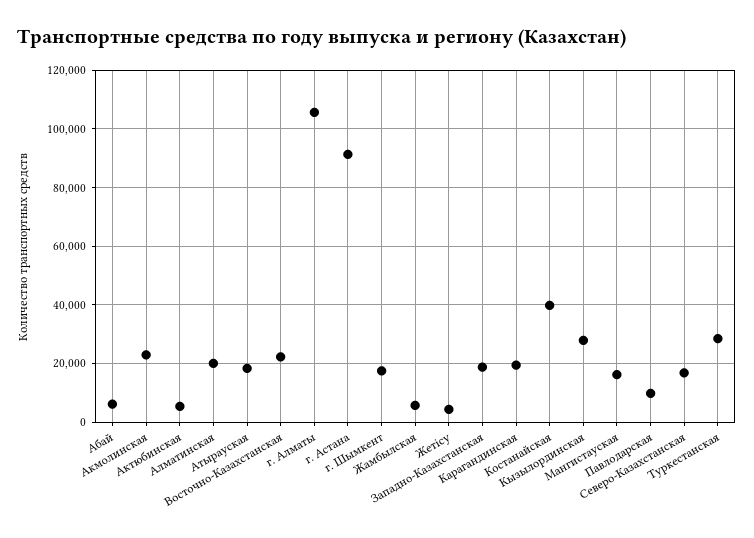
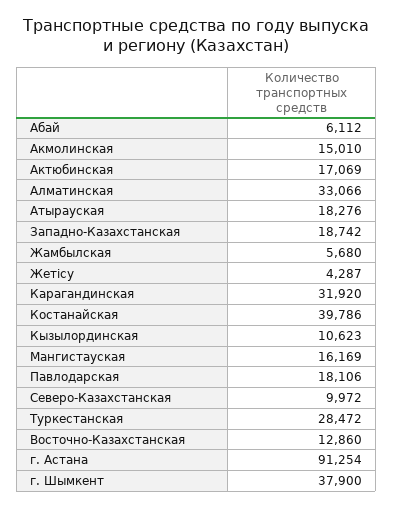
  {
    "Абай": 6112,
-   "Акмолинская": 22500,
+   "Акмолинская": 15010,
-   "Актюбинская": 5000,
+   "Актюбинская": 17069,
-   "Алматинская": 20000,
+   "Алматинская": 33066,
    "Атырауская": 18276,
-   "Восточно-Казахстанская": 22500,
+   "Восточно-Казахстанская": 12860,
-   "г. Алматы": 105000,
    "г. Астана": 91254,
-   "г. Шымкент": 17500,
+   "г. Шымкент": 37900,
    "Жамбылская": 5680,
    "Жетісу": 4287,
    "Западно-Казахстанская": 18742,
-   "Карагандинская": 20000,
+   "Карагандинская": 31920,
    "Костанайская": 39786,
-   "Кызылординская": 27500,
+   "Кызылординская": 10623,
    "Мангистауская": 16169,
-   "Павлодарская": 10000,
+   "Павлодарская": 18106,
-   "Северо-Казахстанская": 17500,
+   "Северо-Казахстанская": 9972,
    "Туркестанская": 28472
  }

